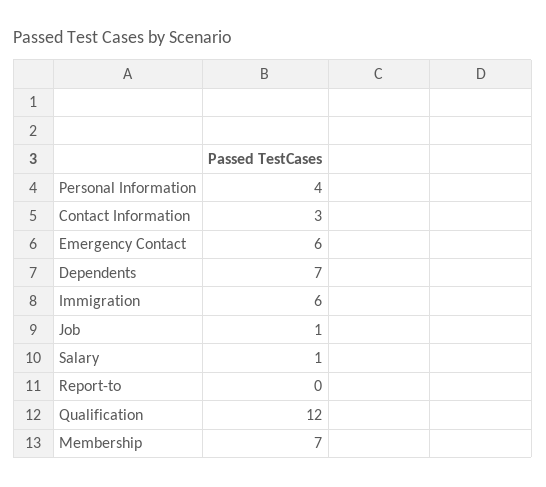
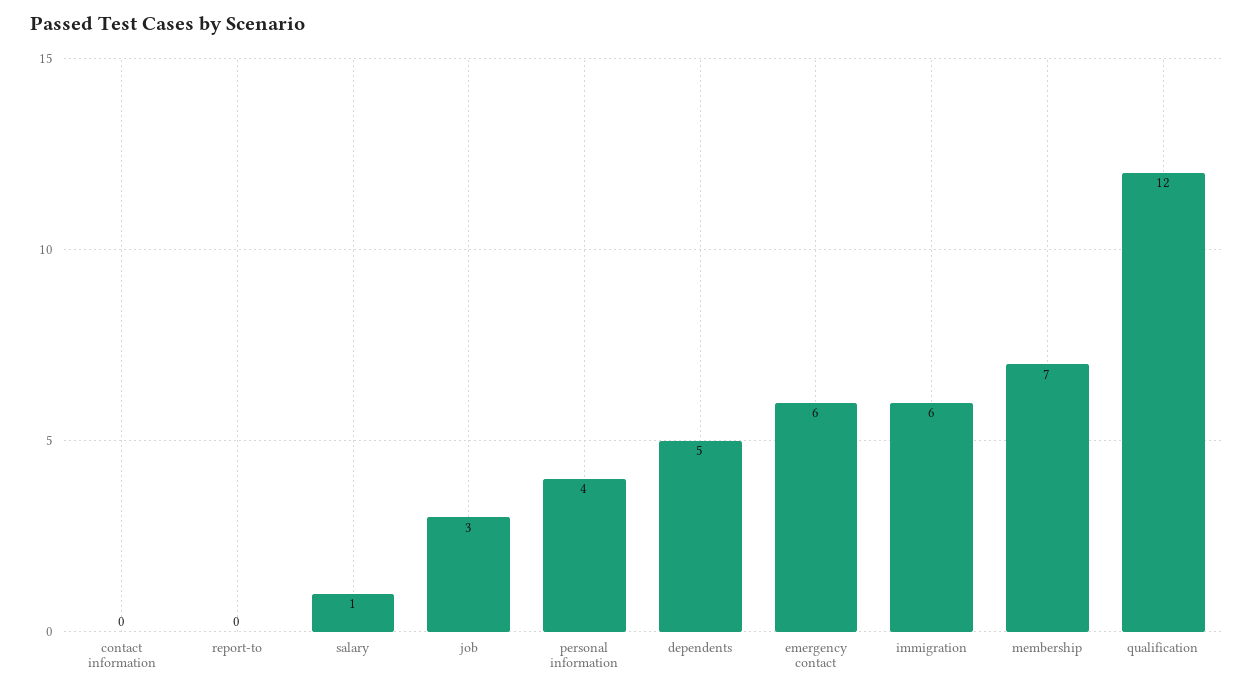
  {
    "Personal Information": 4,
-   "Contact Information": 3,
+   "Contact Information": 0,
    "Emergency Contact": 6,
-   "Dependents": 7,
+   "Dependents": 5,
    "Immigration": 6,
-   "Job": 1,
+   "Job": 3,
    "Salary": 1,
    "Report-to": 0,
    "Qualification": 12,
    "Membership": 7
  }

